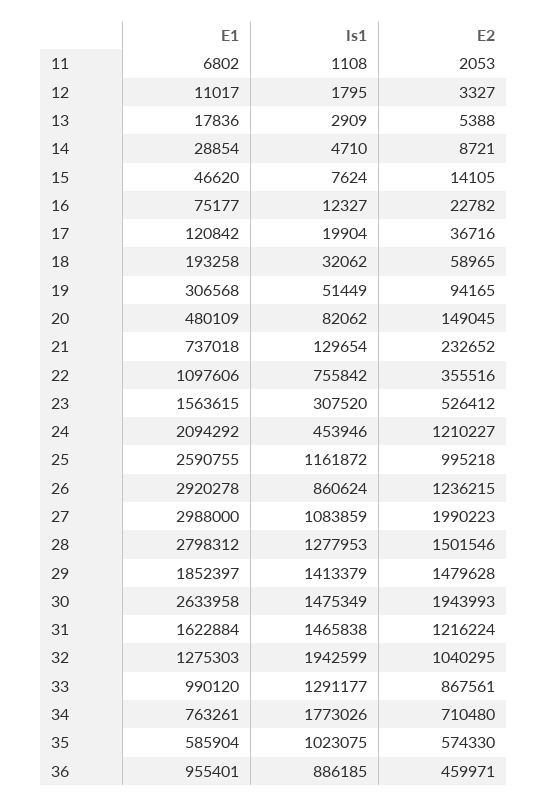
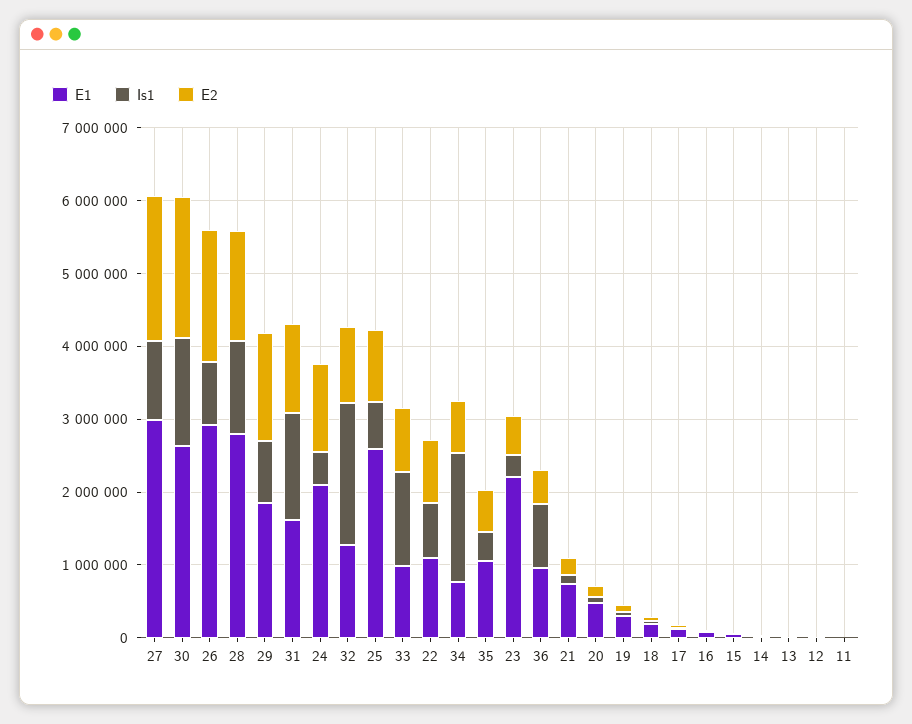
  {
    "E1": {
      "11": 6802,
      "12": 11017,
      "13": 17836,
      "14": 28854,
      "15": 46620,
      "16": 75177,
      "17": 120842,
      "18": 193258,
      "19": 306568,
      "20": 480109,
      "21": 737018,
      "22": 1097606,
-     "23": 1563615,
+     "23": 2200000,
      "24": 2094292,
      "25": 2590755,
      "26": 2920278,
      "27": 2988000,
      "28": 2798312,
      "29": 1852397,
      "30": 2633958,
      "31": 1622884,
      "32": 1275303,
      "33": 990120,
      "34": 763261,
-     "35": 585904,
+     "35": 1000000,
      "36": 955401
    },
    "Is1": {
      "11": 1108,
      "12": 1795,
      "13": 2909,
      "14": 4710,
      "15": 7624,
      "16": 12327,
      "17": 19904,
      "18": 32062,
      "19": 51449,
      "20": 82062,
      "21": 129654,
      "22": 755842,
      "23": 307520,
      "24": 453946,
-     "25": 1161872,
+     "25": 600000,
      "26": 860624,
      "27": 1083859,
      "28": 1277953,
-     "29": 1413379,
+     "29": 800000,
      "30": 1475349,
      "31": 1465838,
      "32": 1942599,
      "33": 1291177,
      "34": 1773026,
-     "35": 1023075,
+     "35": 400000,
      "36": 886185
    },
    "E2": {
      "11": 2053,
      "12": 3327,
      "13": 5388,
      "14": 8721,
      "15": 14105,
      "16": 22782,
      "17": 36716,
      "18": 58965,
      "19": 94165,
      "20": 149045,
      "21": 232652,
-     "22": 355516,
+     "22": 800000,
      "23": 526412,
      "24": 1210227,
      "25": 995218,
-     "26": 1236215,
+     "26": 1800000,
      "27": 1990223,
      "28": 1501546,
      "29": 1479628,
      "30": 1943993,
      "31": 1216224,
      "32": 1040295,
      "33": 867561,
      "34": 710480,
      "35": 574330,
      "36": 459971
    }
  }

